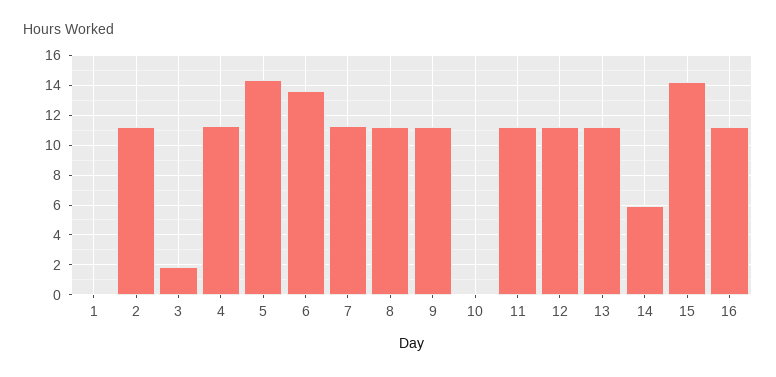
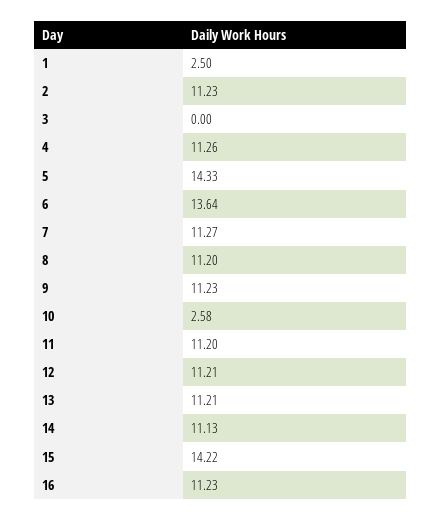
  {
-   "1": 0,
+   "1": 2.5,
    "2": 11.23,
-   "3": 2,
+   "3": 0,
    "4": 11.26,
    "5": 14.33,
    "6": 13.64,
    "7": 11.27,
    "8": 11.2,
    "9": 11.23,
-   "10": 0,
+   "10": 2.58,
    "11": 11.2,
    "12": 11.21,
    "13": 11.21,
-   "14": 6,
+   "14": 11.13,
    "15": 14.22,
    "16": 11.23
  }

